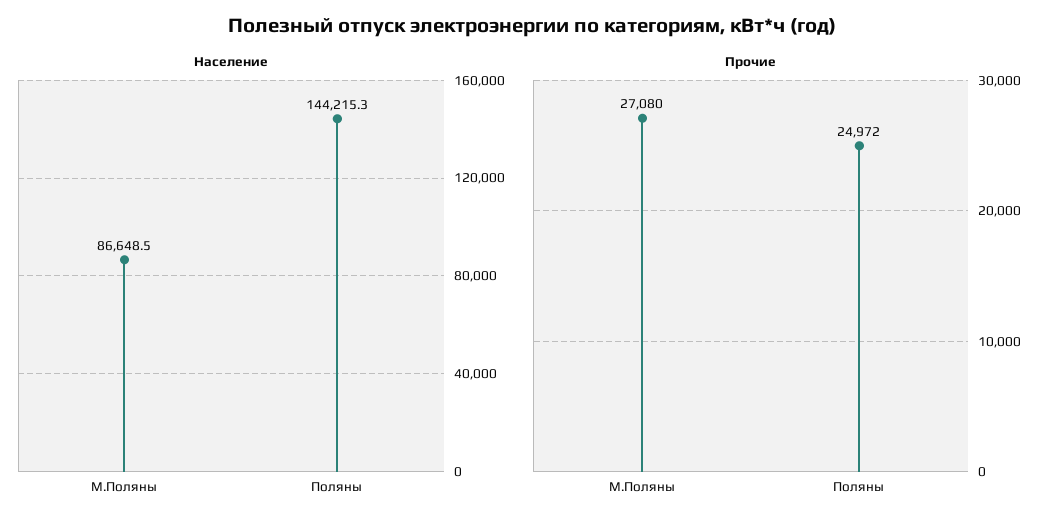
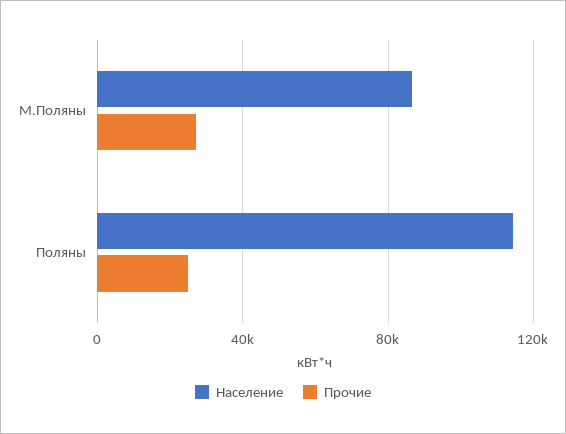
  {
    "Население": {
      "М.Поляны": 86648.5,
-     "Поляны": 144215.3
+     "Поляны": 115000
    },
    "Прочие": {
      "М.Поляны": 27080,
      "Поляны": 24972
    }
  }

